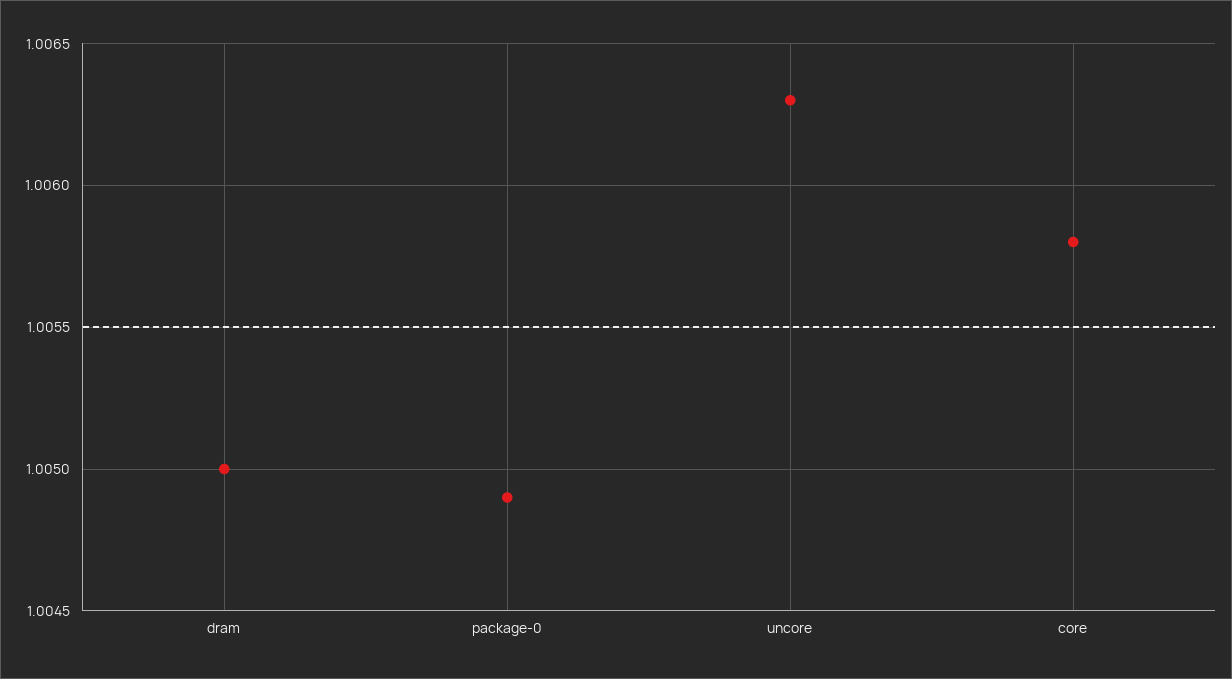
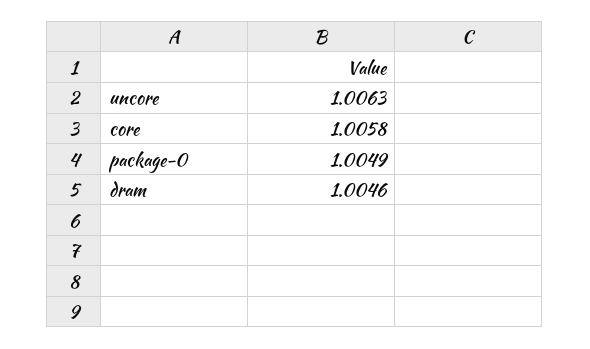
  {
-   "dram": 1.005,
+   "dram": 1.0046,
    "package-0": 1.0049,
    "uncore": 1.0063,
    "core": 1.0058
  }

